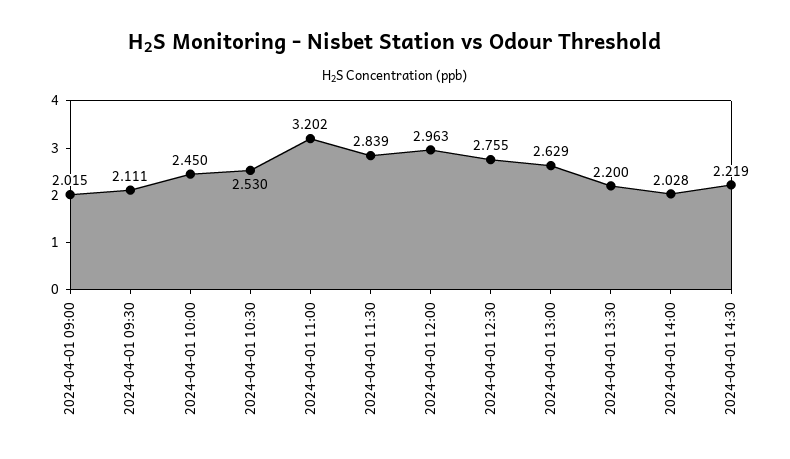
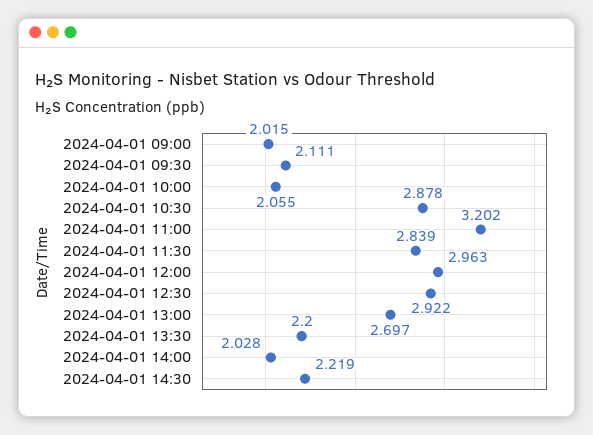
  {
    "2024-04-01 09:00": 2.015,
    "2024-04-01 09:30": 2.111,
-   "2024-04-01 10:00": 2.45,
+   "2024-04-01 10:00": 2.055,
-   "2024-04-01 10:30": 2.53,
+   "2024-04-01 10:30": 2.878,
    "2024-04-01 11:00": 3.202,
    "2024-04-01 11:30": 2.839,
    "2024-04-01 12:00": 2.963,
-   "2024-04-01 12:30": 2.755,
+   "2024-04-01 12:30": 2.922,
-   "2024-04-01 13:00": 2.629,
+   "2024-04-01 13:00": 2.697,
    "2024-04-01 13:30": 2.2,
    "2024-04-01 14:00": 2.028,
    "2024-04-01 14:30": 2.219
  }

